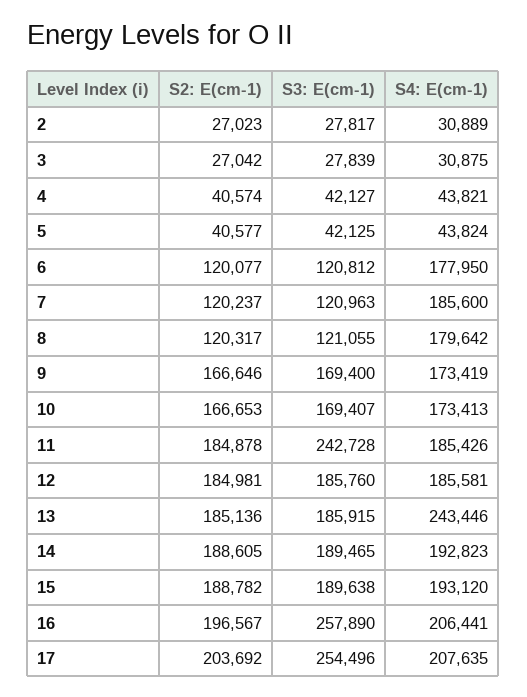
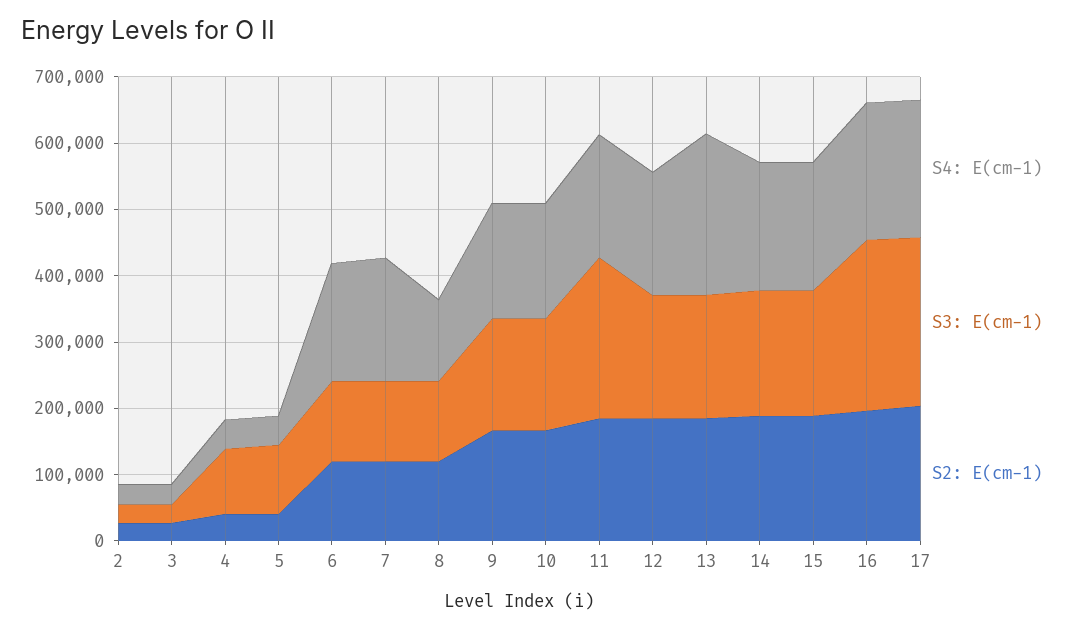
  {
    "S2: E(cm-1)": {
      "2": 27023,
      "3": 27042,
      "4": 40574,
      "5": 40577,
      "6": 120077,
      "7": 120237,
      "8": 120317,
      "9": 166646,
      "10": 166653,
      "11": 184878,
      "12": 184981,
      "13": 185136,
      "14": 188605,
      "15": 188782,
      "16": 196567,
      "17": 203692
    },
    "S3: E(cm-1)": {
      "2": 27817,
      "3": 27839,
-     "4": 42127,
+     "4": 100000,
-     "5": 42125,
+     "5": 100000,
      "6": 120812,
      "7": 120963,
      "8": 121055,
      "9": 169400,
      "10": 169407,
      "11": 242728,
      "12": 185760,
      "13": 185915,
      "14": 189465,
      "15": 189638,
      "16": 257890,
      "17": 254496
    },
    "S4: E(cm-1)": {
      "2": 30889,
      "3": 30875,
      "4": 43821,
      "5": 43824,
      "6": 177950,
      "7": 185600,
-     "8": 179642,
+     "8": 120000,
      "9": 173419,
      "10": 173413,
      "11": 185426,
      "12": 185581,
      "13": 243446,
      "14": 192823,
      "15": 193120,
      "16": 206441,
      "17": 207635
    }
  }

